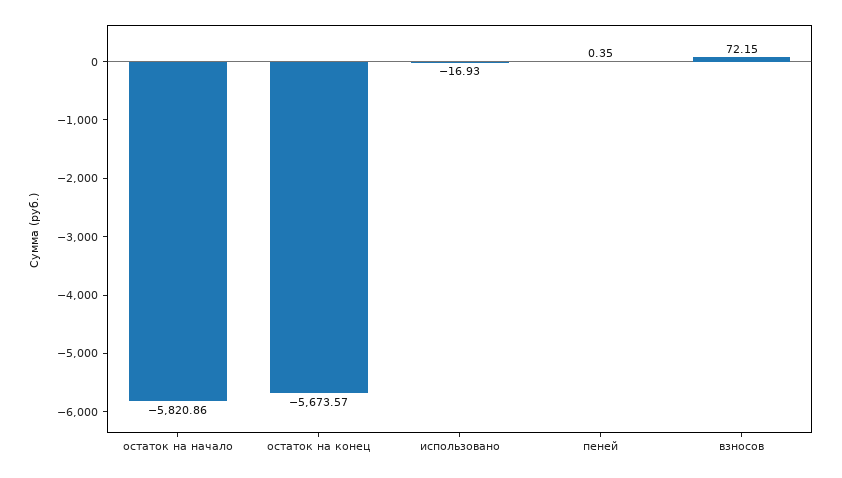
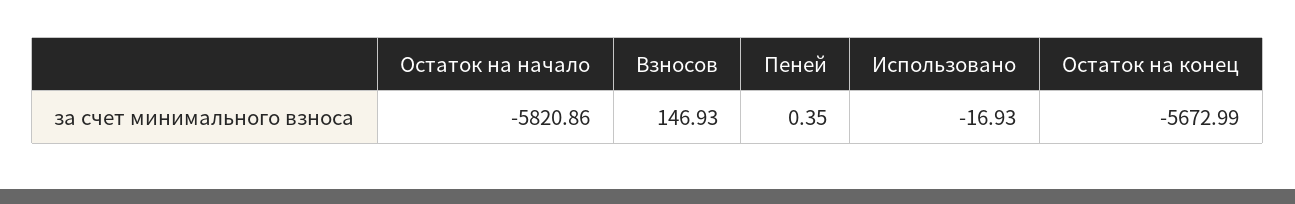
  {
    "остаток на начало": -5820.86,
-   "остаток на конец": -5673.57,
+   "остаток на конец": -5672.99,
    "использовано": -16.93,
    "пеней": 0.35,
-   "взносов": 72.15
+   "взносов": 146.93
  }

